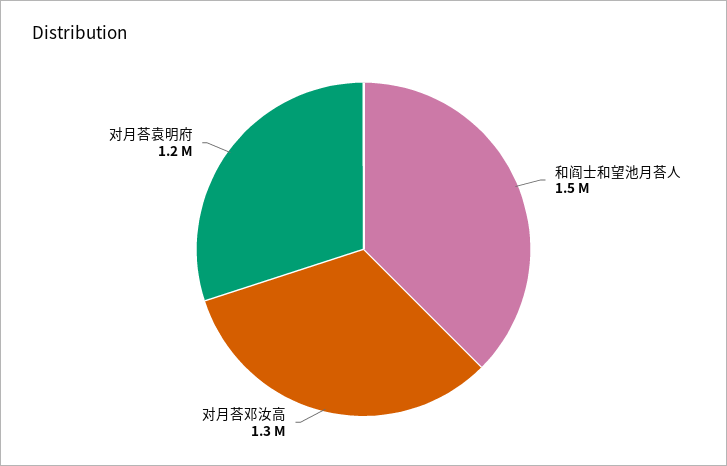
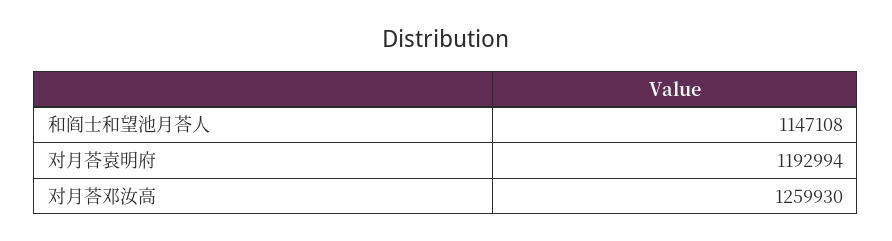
  {
-   "和阎士和望池月荅人": 1500000,
+   "和阎士和望池月荅人": 1147108,
    "对月荅邓汝高": 1259930,
    "对月荅袁明府": 1192994
  }

